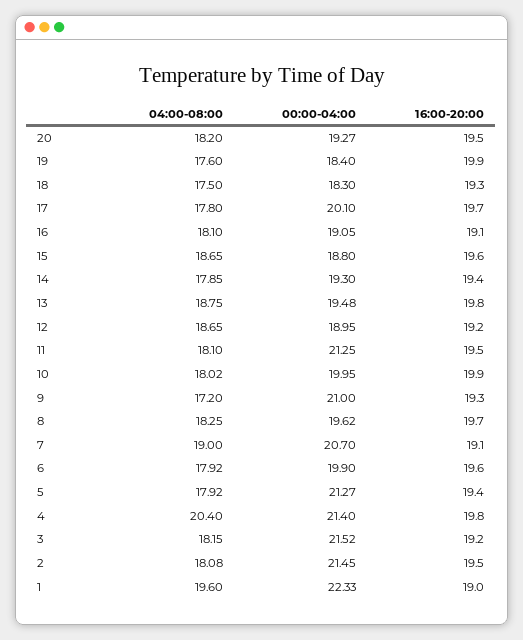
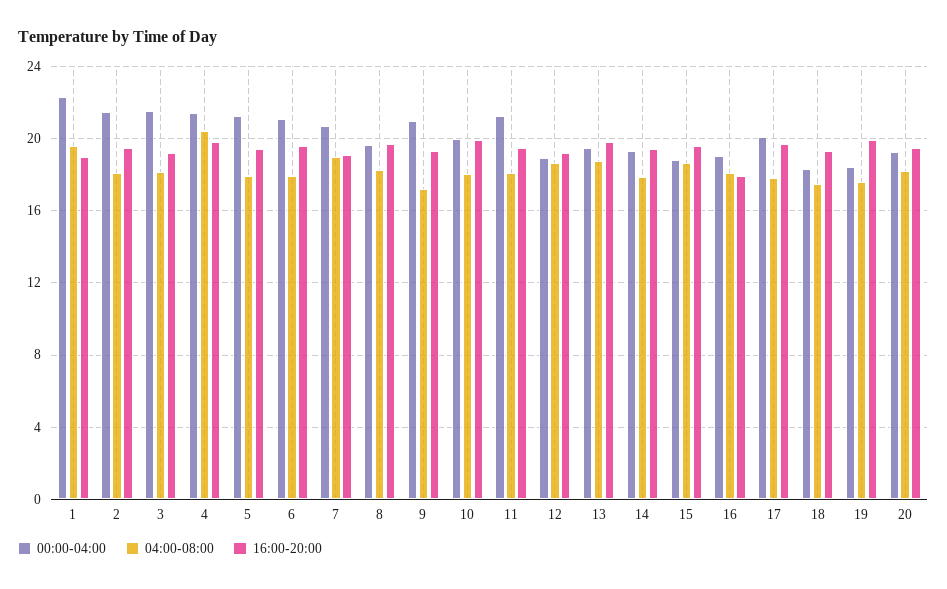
  {
    "04:00-08:00": {
      "20": 18.2,
      "19": 17.6,
      "18": 17.5,
      "17": 17.8,
      "16": 18.1,
      "15": 18.65,
      "14": 17.85,
      "13": 18.75,
      "12": 18.65,
      "11": 18.1,
      "10": 18.02,
      "9": 17.2,
      "8": 18.25,
      "7": 19,
      "6": 17.92,
      "5": 17.92,
      "4": 20.4,
      "3": 18.15,
      "2": 18.08,
      "1": 19.6
    },
    "00:00-04:00": {
      "20": 19.27,
      "19": 18.4,
      "18": 18.3,
      "17": 20.1,
      "16": 19.05,
      "15": 18.8,
      "14": 19.3,
      "13": 19.48,
      "12": 18.95,
      "11": 21.25,
      "10": 19.95,
      "9": 21,
      "8": 19.62,
      "7": 20.7,
-     "6": 19.9,
+     "6": 21,
      "5": 21.27,
      "4": 21.4,
      "3": 21.52,
      "2": 21.45,
      "1": 22.33
    },
    "16:00-20:00": {
      "20": 19.5,
      "19": 19.9,
      "18": 19.3,
      "17": 19.7,
-     "16": 19.1,
+     "16": 18,
      "15": 19.6,
      "14": 19.4,
      "13": 19.8,
      "12": 19.2,
      "11": 19.5,
      "10": 19.9,
      "9": 19.3,
      "8": 19.7,
      "7": 19.1,
      "6": 19.6,
      "5": 19.4,
      "4": 19.8,
      "3": 19.2,
      "2": 19.5,
      "1": 19
    }
  }

